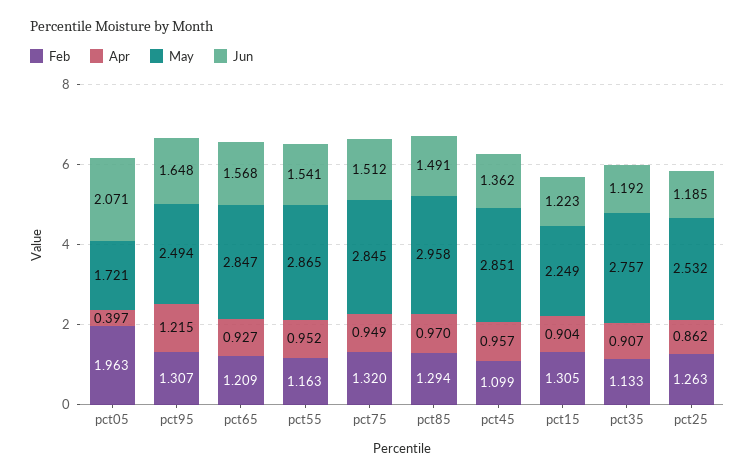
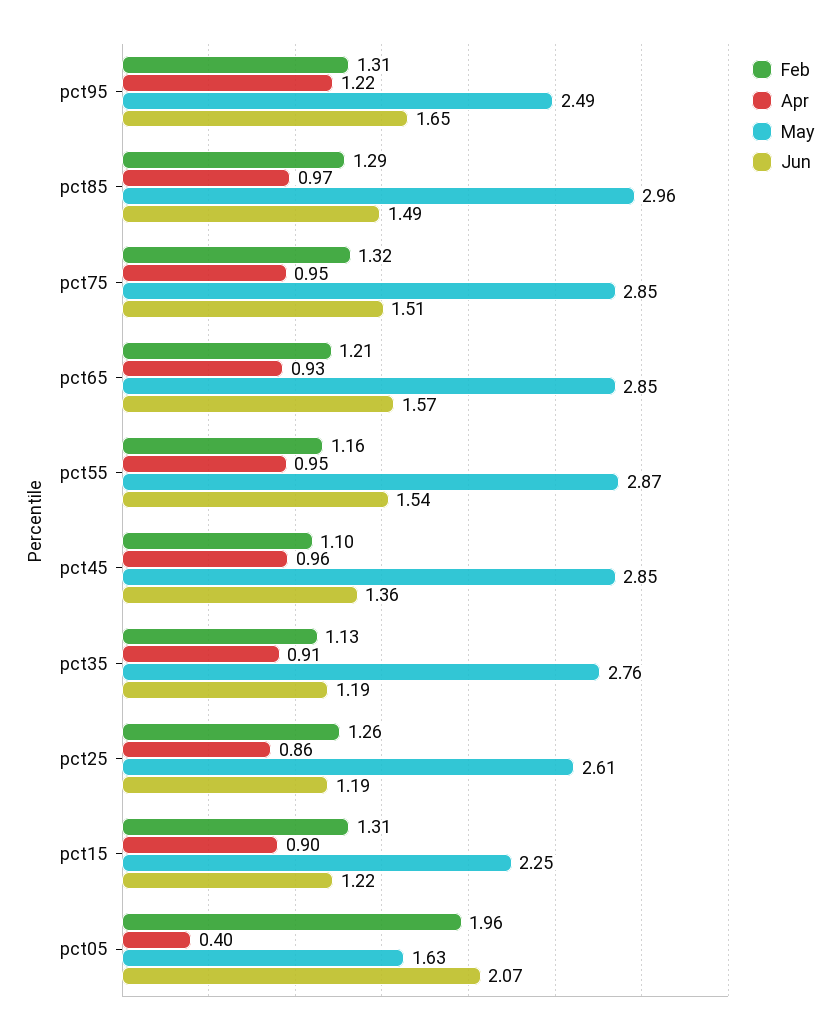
  {
    "Feb": {
      "pct05": 1.963,
      "pct95": 1.307,
      "pct65": 1.209,
      "pct55": 1.163,
      "pct75": 1.32,
      "pct85": 1.294,
      "pct45": 1.099,
      "pct15": 1.305,
      "pct35": 1.133,
      "pct25": 1.263
    },
    "Apr": {
      "pct05": 0.397,
      "pct95": 1.215,
      "pct65": 0.927,
      "pct55": 0.952,
      "pct75": 0.949,
      "pct85": 0.97,
      "pct45": 0.957,
      "pct15": 0.904,
      "pct35": 0.907,
      "pct25": 0.862
    },
    "May": {
-     "pct05": 1.721,
+     "pct05": 1.63,
      "pct95": 2.494,
      "pct65": 2.847,
      "pct55": 2.865,
      "pct75": 2.845,
      "pct85": 2.958,
      "pct45": 2.851,
      "pct15": 2.249,
      "pct35": 2.757,
-     "pct25": 2.532
+     "pct25": 2.61
    },
    "Jun": {
      "pct05": 2.071,
      "pct95": 1.648,
      "pct65": 1.568,
      "pct55": 1.541,
      "pct75": 1.512,
      "pct85": 1.491,
      "pct45": 1.362,
      "pct15": 1.223,
      "pct35": 1.192,
      "pct25": 1.185
    }
  }

